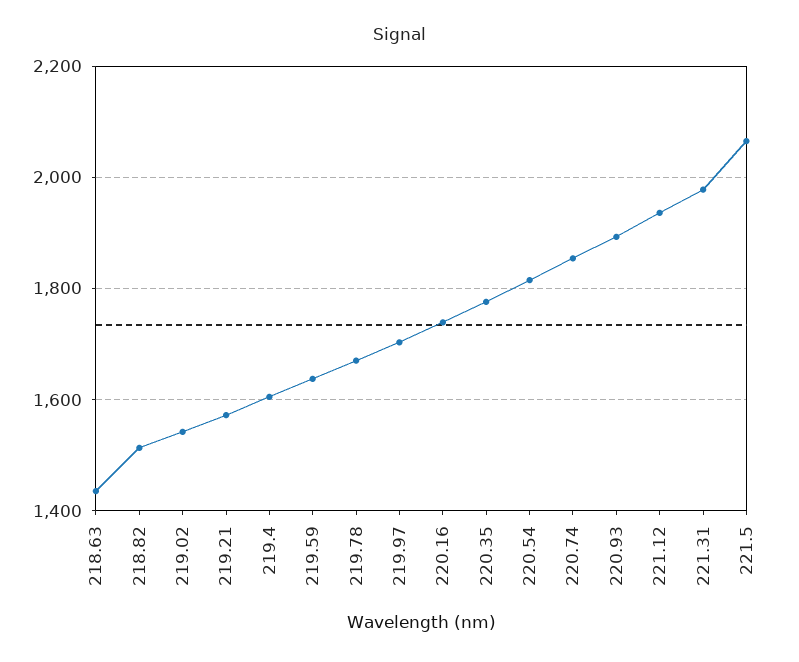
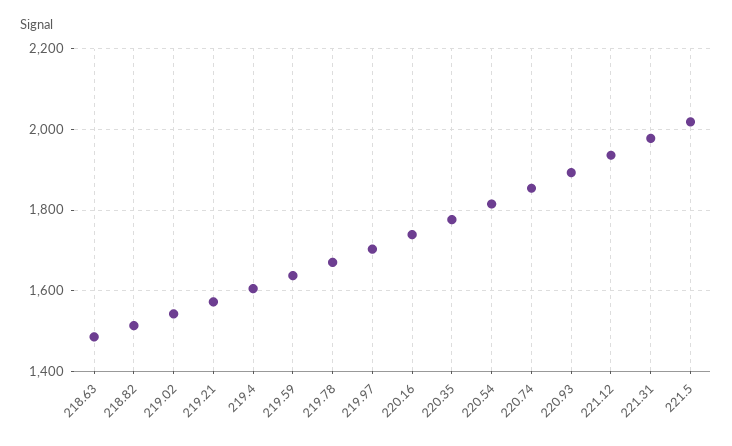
  {
-   "218.63": 1440,
+   "218.63": 1480,
    "218.82": 1520,
    "219.02": 1540,
    "219.21": 1580,
    "219.4": 1600,
    "219.59": 1640,
    "219.78": 1680,
    "219.97": 1700,
    "220.16": 1740,
    "220.35": 1780,
    "220.54": 1820,
    "220.74": 1860,
    "220.93": 1900,
    "221.12": 1940,
    "221.31": 1980,
-   "221.5": 2060
+   "221.5": 2020
  }

